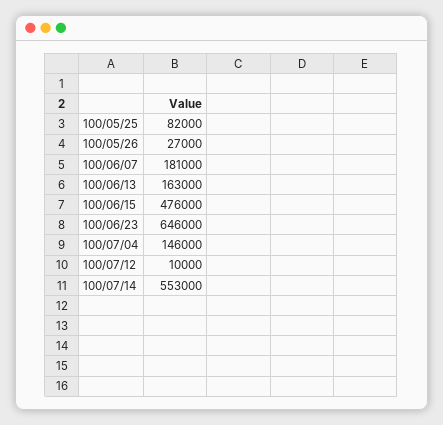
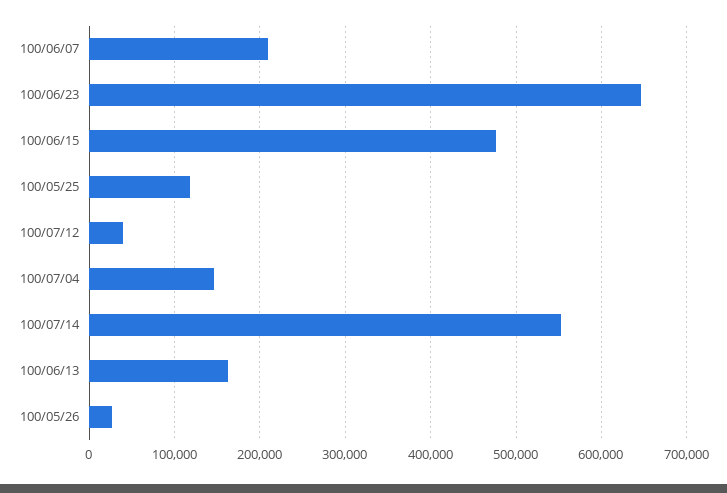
  {
-   "100/05/25": 82000,
+   "100/05/25": 120000,
    "100/05/26": 27000,
-   "100/06/07": 181000,
+   "100/06/07": 210000,
    "100/06/13": 163000,
    "100/06/15": 476000,
    "100/06/23": 646000,
    "100/07/04": 146000,
-   "100/07/12": 10000,
+   "100/07/12": 40000,
    "100/07/14": 553000
  }

